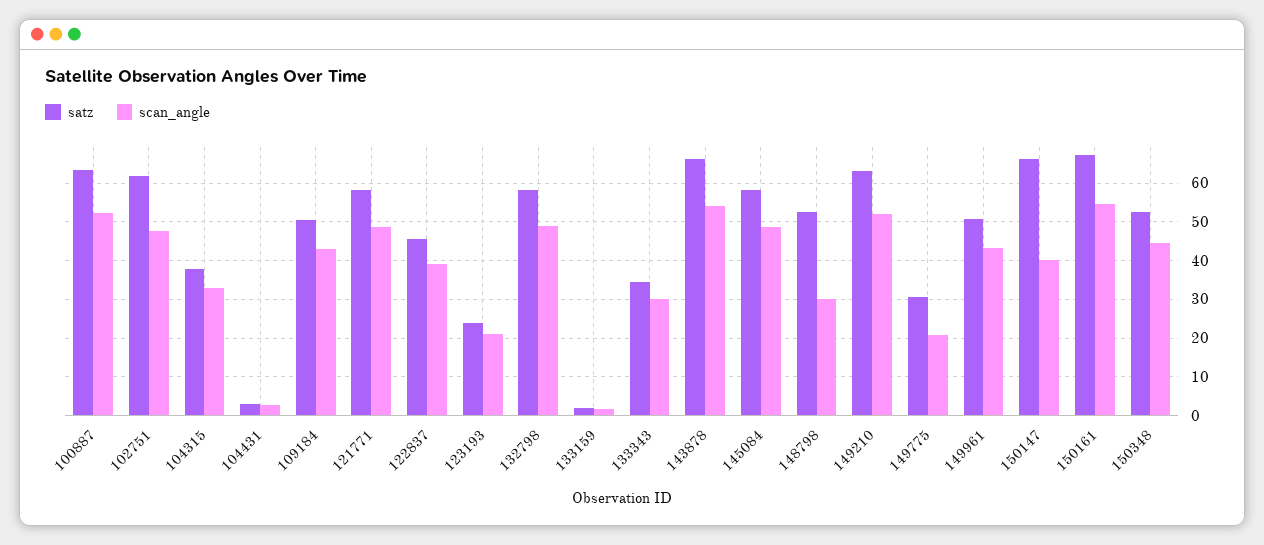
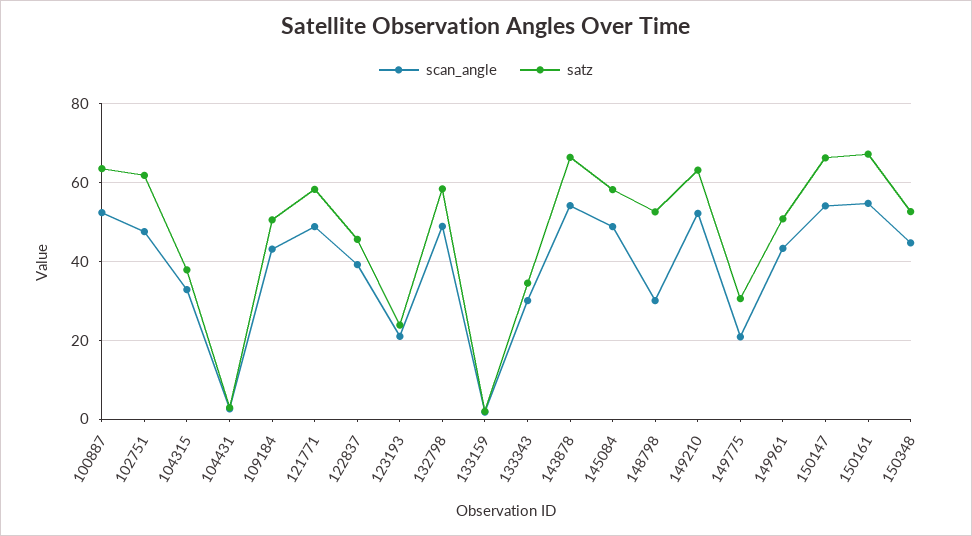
  {
    "satz": {
      "100887": 64,
      "102751": 62,
      "104315": 38,
      "104431": 2,
      "109184": 50,
      "121771": 58,
      "122837": 46,
      "123193": 24,
      "132798": 58,
      "133159": 2,
      "133343": 34,
      "143878": 66,
      "145084": 58,
      "148798": 52,
      "149210": 64,
      "149775": 30,
      "149961": 50,
      "150147": 66,
      "150161": 68,
      "150348": 52
    },
    "scan_angle": {
      "100887": 52,
      "102751": 48,
      "104315": 32,
      "104431": 2,
      "109184": 44,
      "121771": 48,
      "122837": 40,
      "123193": 20,
      "132798": 48,
      "133159": 2,
      "133343": 30,
      "143878": 54,
      "145084": 48,
      "148798": 30,
      "149210": 52,
      "149775": 20,
      "149961": 44,
-     "150147": 40,
+     "150147": 54,
      "150161": 54,
      "150348": 44
    }
  }

